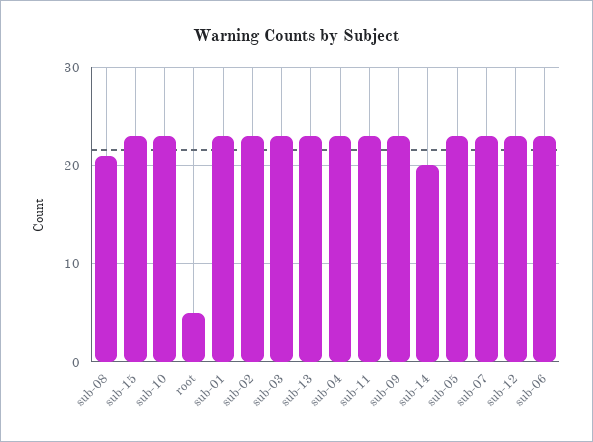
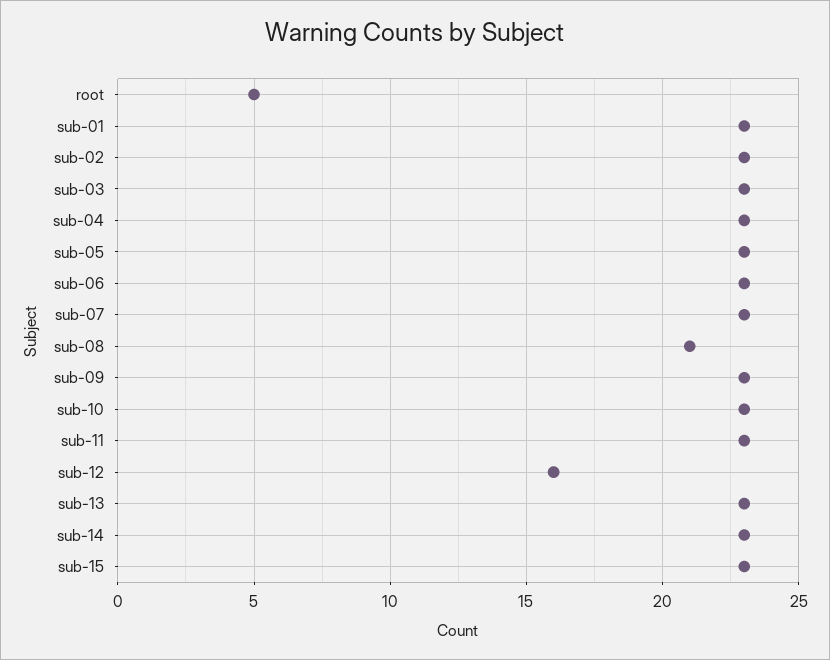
  {
    "sub-08": 21,
    "sub-15": 23,
    "sub-10": 23,
    "root": 5,
    "sub-01": 23,
    "sub-02": 23,
    "sub-03": 23,
    "sub-13": 23,
    "sub-04": 23,
    "sub-11": 23,
    "sub-09": 23,
-   "sub-14": 20,
+   "sub-14": 23,
    "sub-05": 23,
    "sub-07": 23,
-   "sub-12": 23,
+   "sub-12": 16,
    "sub-06": 23
  }

